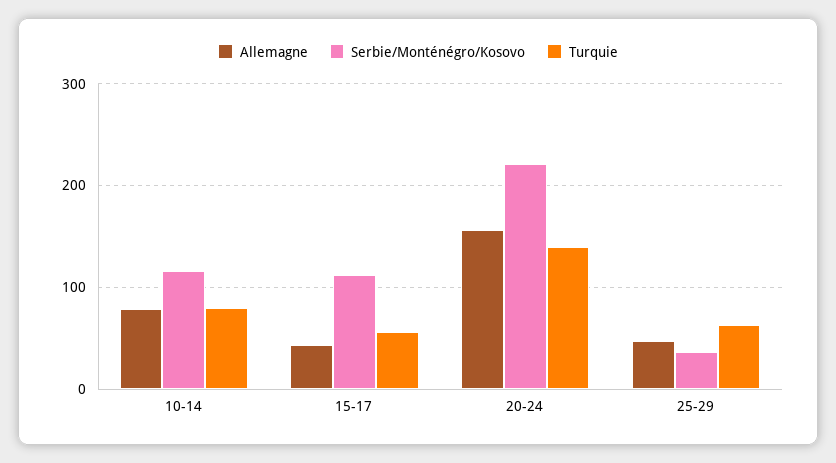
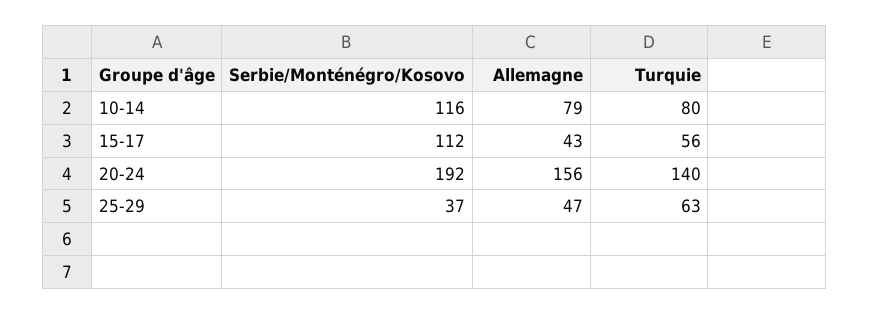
  {
    "Allemagne": {
      "10-14": 79,
      "15-17": 43,
      "20-24": 156,
      "25-29": 47
    },
    "Serbie/Monténégro/Kosovo": {
      "10-14": 116,
      "15-17": 112,
-     "20-24": 220,
+     "20-24": 192,
      "25-29": 37
    },
    "Turquie": {
      "10-14": 80,
      "15-17": 56,
      "20-24": 140,
      "25-29": 63
    }
  }

